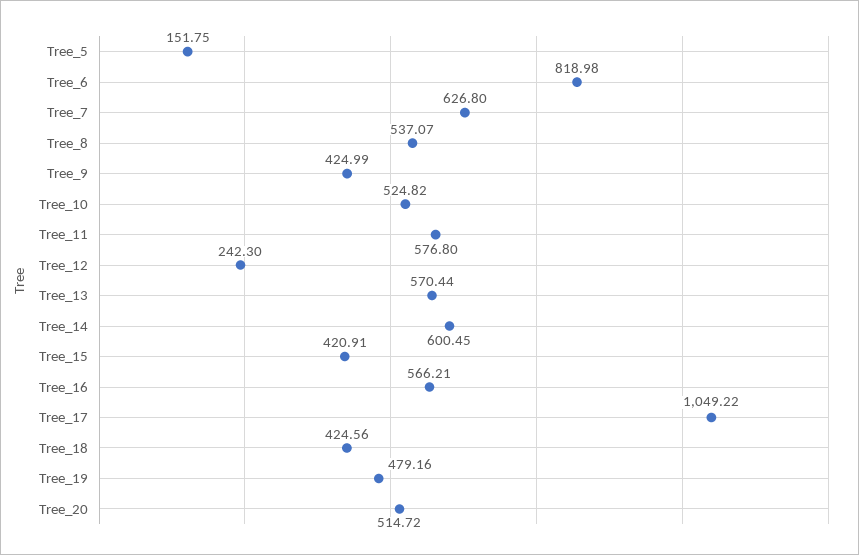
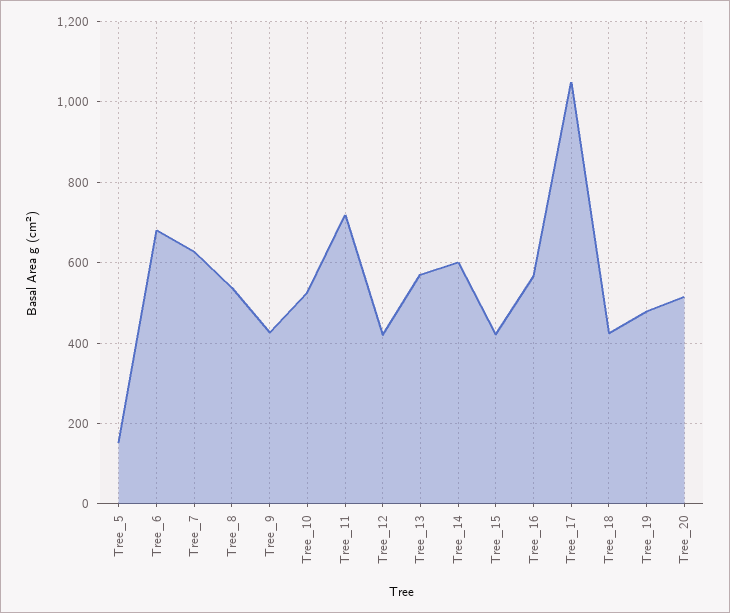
  {
    "Tree_5": 151.75,
-   "Tree_6": 818.98,
+   "Tree_6": 680,
    "Tree_7": 626.8,
    "Tree_8": 537.07,
    "Tree_9": 424.99,
    "Tree_10": 524.82,
-   "Tree_11": 576.8,
+   "Tree_11": 720,
-   "Tree_12": 242.3,
+   "Tree_12": 420,
    "Tree_13": 570.44,
    "Tree_14": 600.45,
    "Tree_15": 420.91,
    "Tree_16": 566.21,
    "Tree_17": 1049.22,
    "Tree_18": 424.56,
    "Tree_19": 479.16,
    "Tree_20": 514.72
  }

